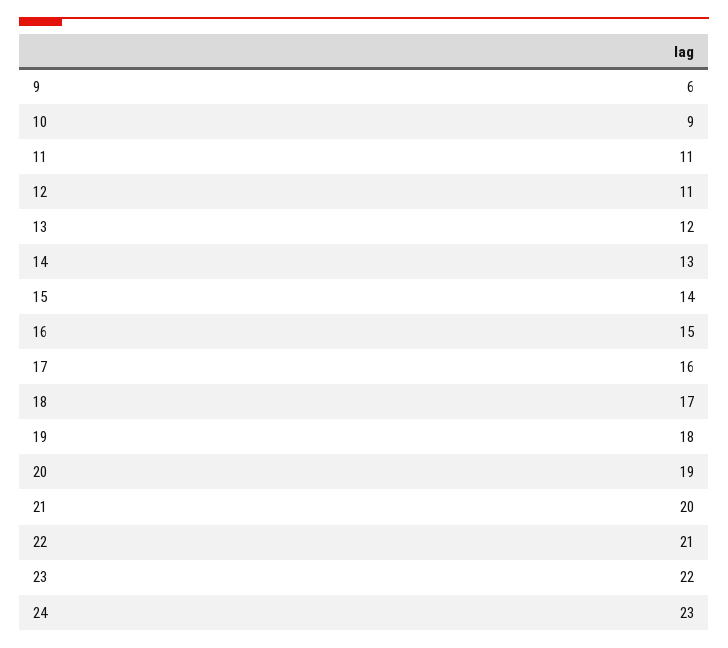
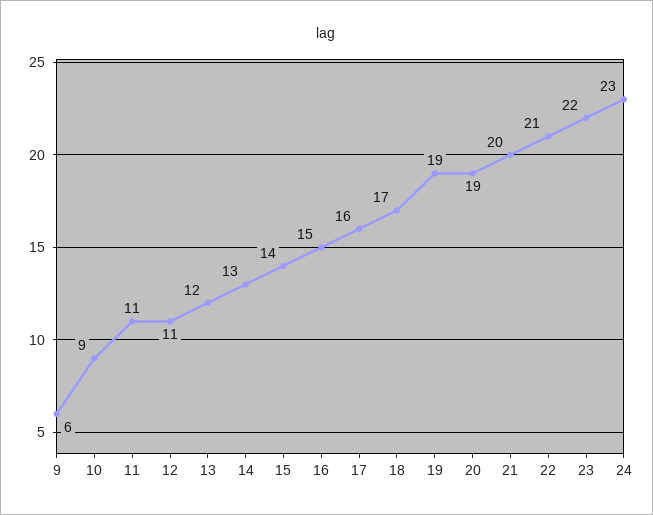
  {
    "9": 6,
    "10": 9,
    "11": 11,
    "12": 11,
    "13": 12,
    "14": 13,
    "15": 14,
    "16": 15,
    "17": 16,
    "18": 17,
-   "19": 18,
+   "19": 19,
    "20": 19,
    "21": 20,
    "22": 21,
    "23": 22,
    "24": 23
  }

